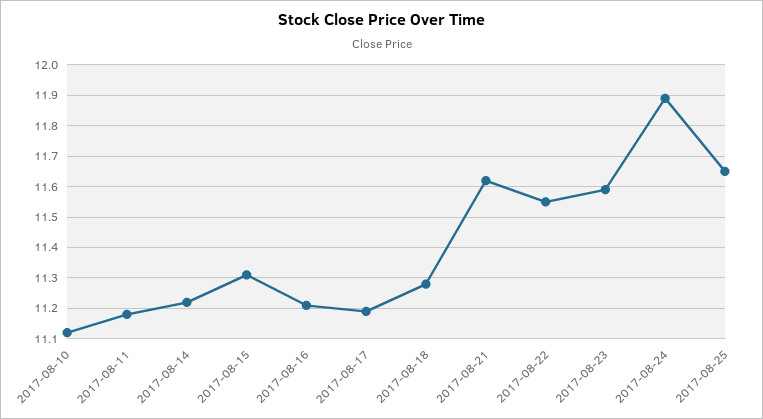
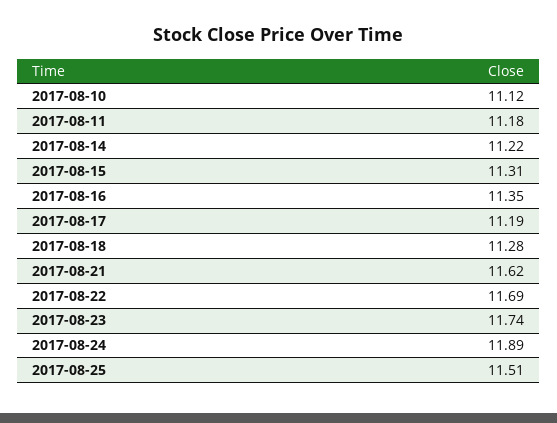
  {
    "2017-08-10": 11.12,
    "2017-08-11": 11.18,
    "2017-08-14": 11.22,
    "2017-08-15": 11.31,
-   "2017-08-16": 11.2,
+   "2017-08-16": 11.35,
    "2017-08-17": 11.19,
    "2017-08-18": 11.28,
    "2017-08-21": 11.62,
-   "2017-08-22": 11.55,
+   "2017-08-22": 11.69,
-   "2017-08-23": 11.6,
+   "2017-08-23": 11.74,
    "2017-08-24": 11.89,
-   "2017-08-25": 11.65
+   "2017-08-25": 11.51
  }

